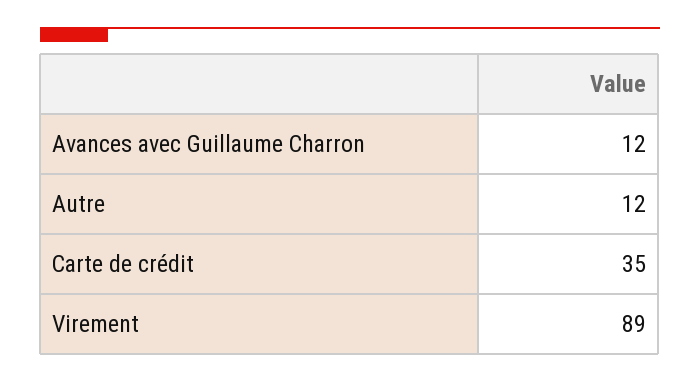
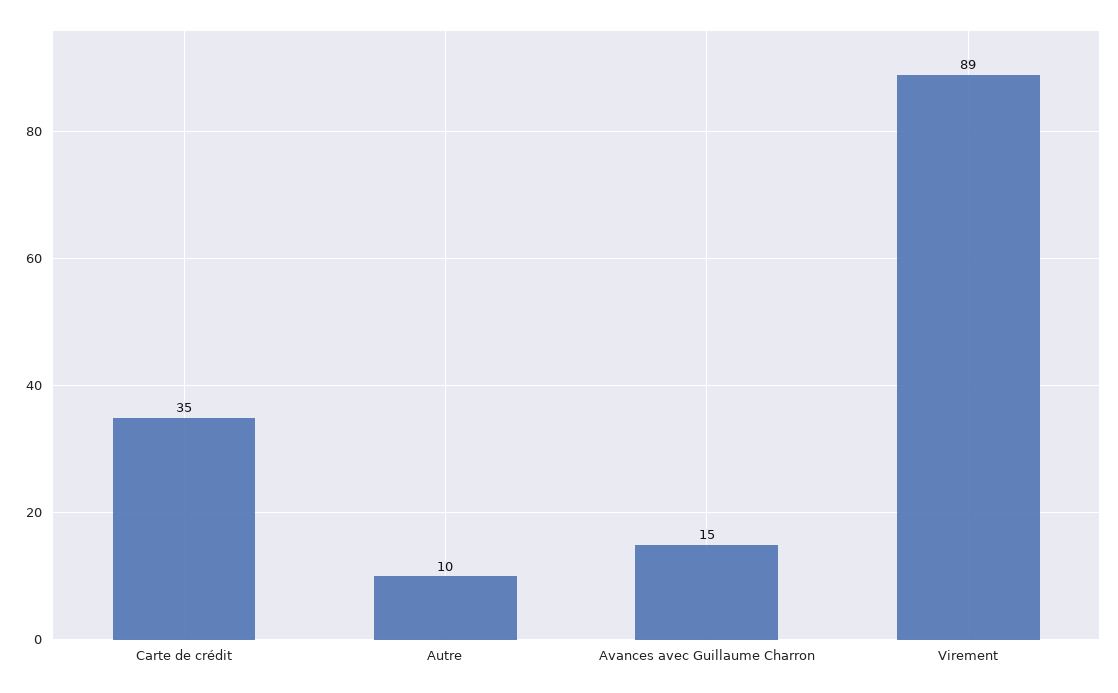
  {
-   "Avances avec Guillaume Charron": 12,
+   "Avances avec Guillaume Charron": 15,
-   "Autre": 12,
+   "Autre": 10,
    "Carte de crédit": 35,
    "Virement": 89
  }

